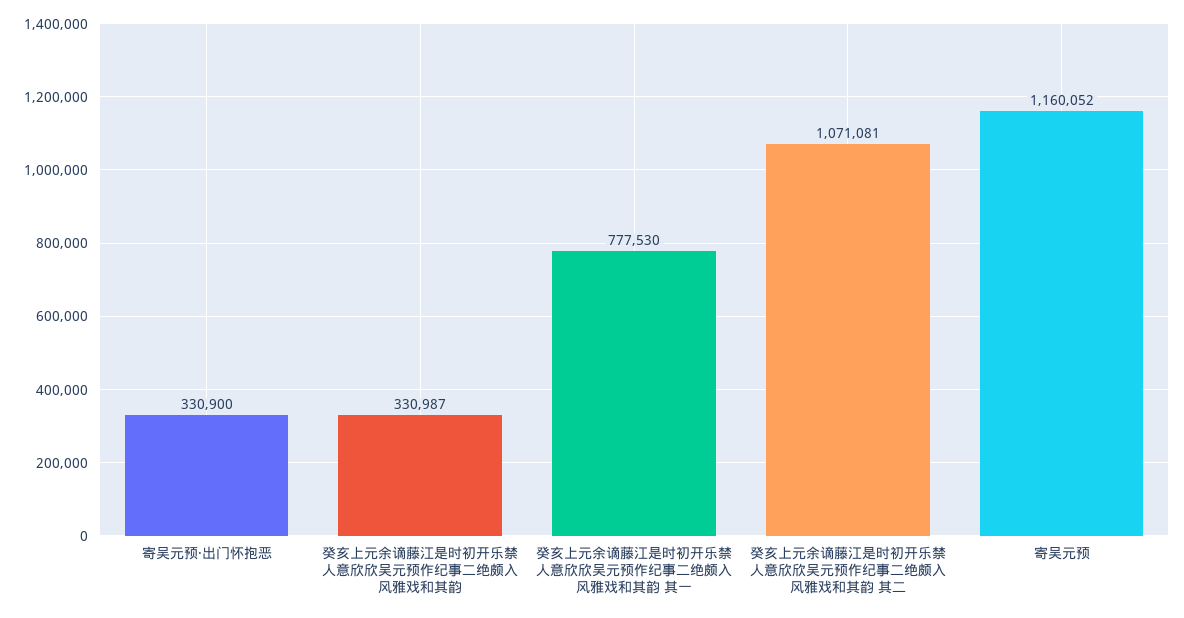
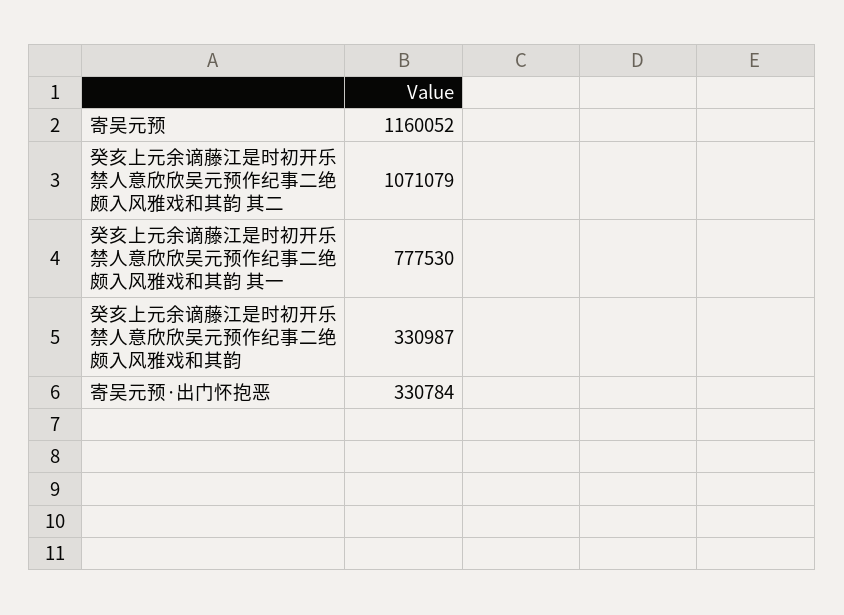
  {
-   "寄吴元预·出门怀抱恶": 330900,
+   "寄吴元预·出门怀抱恶": 330784,
    "癸亥上元余谪藤江是时初开乐禁人意欣欣吴元预作纪事二绝颇入风雅戏和其韵": 330987,
    "癸亥上元余谪藤江是时初开乐禁人意欣欣吴元预作纪事二绝颇入风雅戏和其韵 其一": 777530,
-   "癸亥上元余谪藤江是时初开乐禁人意欣欣吴元预作纪事二绝颇入风雅戏和其韵 其二": 1071081,
+   "癸亥上元余谪藤江是时初开乐禁人意欣欣吴元预作纪事二绝颇入风雅戏和其韵 其二": 1071079,
    "寄吴元预": 1160052
  }

